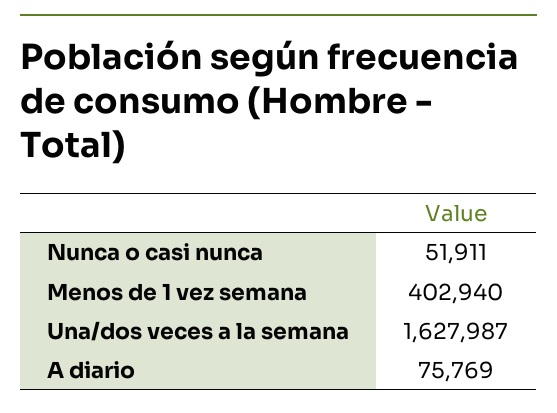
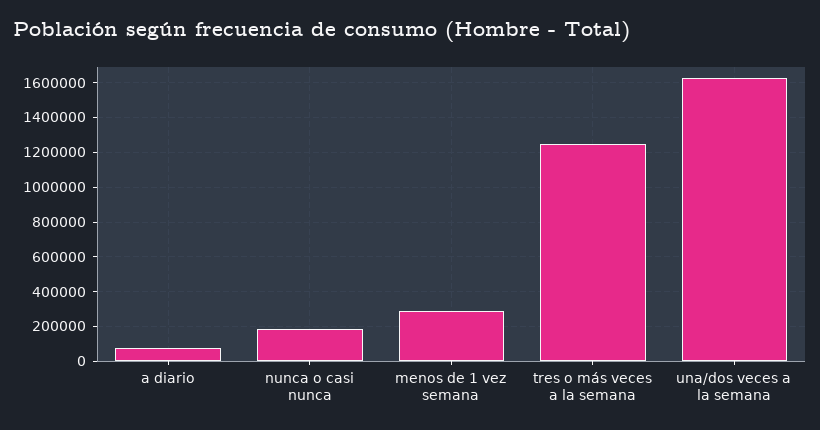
  {
-   "Nunca o casi nunca": 51911,
+   "Nunca o casi nunca": 200000,
-   "Menos de 1 vez semana": 402940,
+   "Menos de 1 vez semana": 300000,
    "Una/dos veces a la semana": 1627987,
-   "A diario": 75769
+   "A diario": 75769,
+   "tres o más veces a la semana": 1250000
  }

